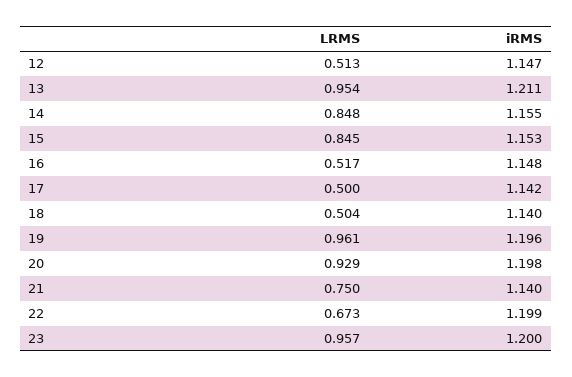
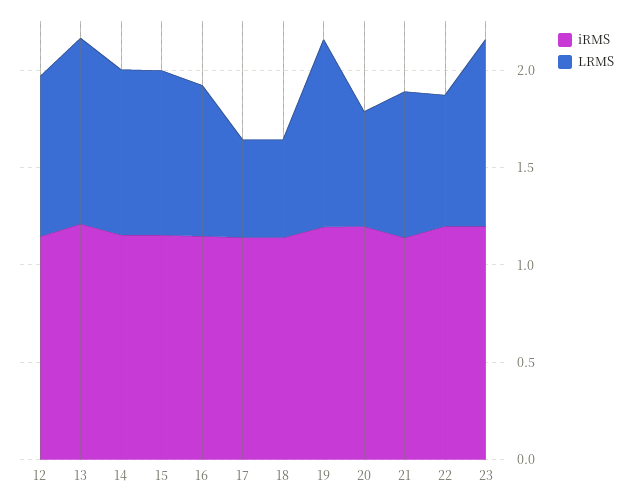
  {
    "LRMS": {
-     "12": 0.513,
+     "12": 0.8,
      "13": 0.954,
      "14": 0.848,
      "15": 0.845,
-     "16": 0.517,
+     "16": 0.8,
      "17": 0.5,
      "18": 0.504,
      "19": 0.961,
-     "20": 0.929,
+     "20": 0.6,
      "21": 0.75,
      "22": 0.673,
      "23": 0.957
    },
    "iRMS": {
      "12": 1.147,
      "13": 1.211,
      "14": 1.155,
      "15": 1.153,
      "16": 1.148,
      "17": 1.142,
      "18": 1.14,
      "19": 1.196,
      "20": 1.198,
      "21": 1.14,
      "22": 1.199,
      "23": 1.2
    }
  }

